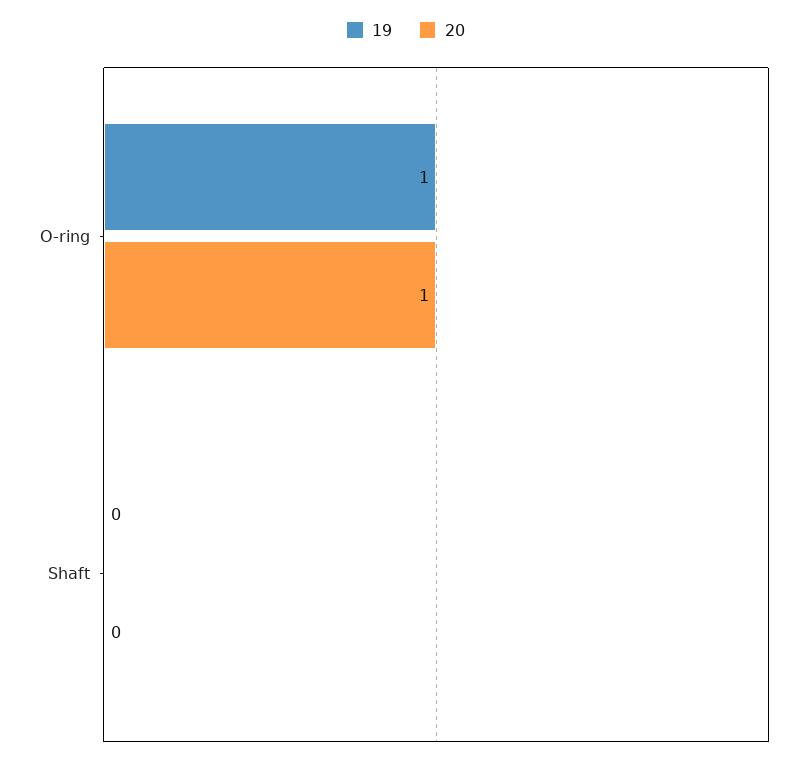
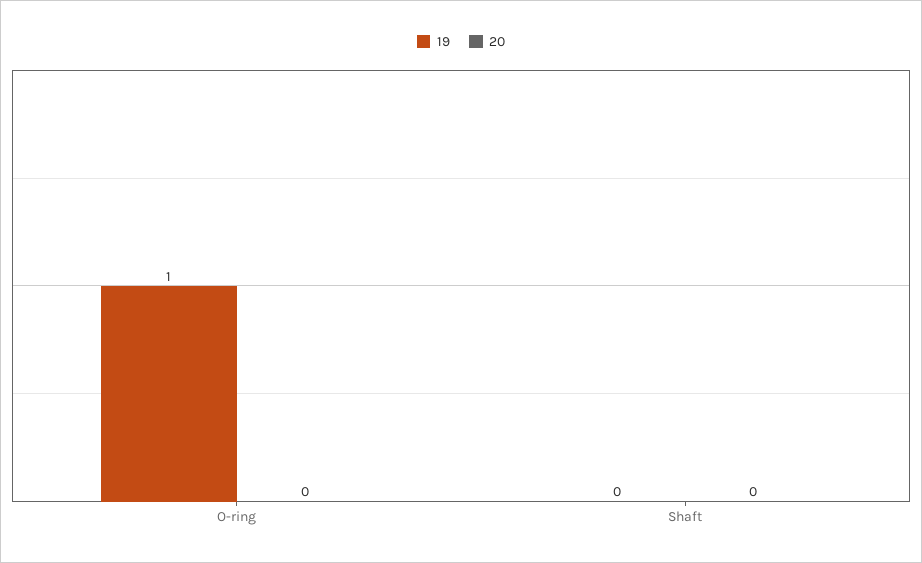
  {
    "19": {
      "O-ring": 1,
      "Shaft": 0
    },
    "20": {
-     "O-ring": 1,
+     "O-ring": 0,
      "Shaft": 0
    }
  }

